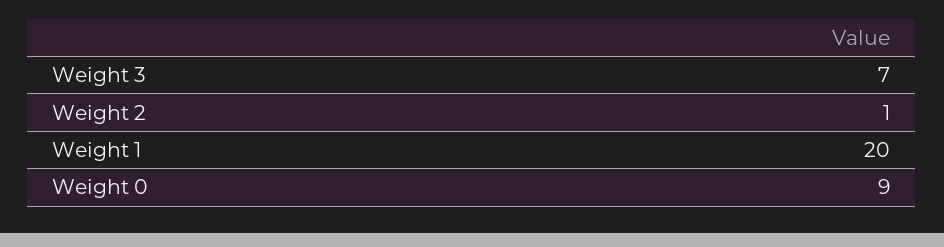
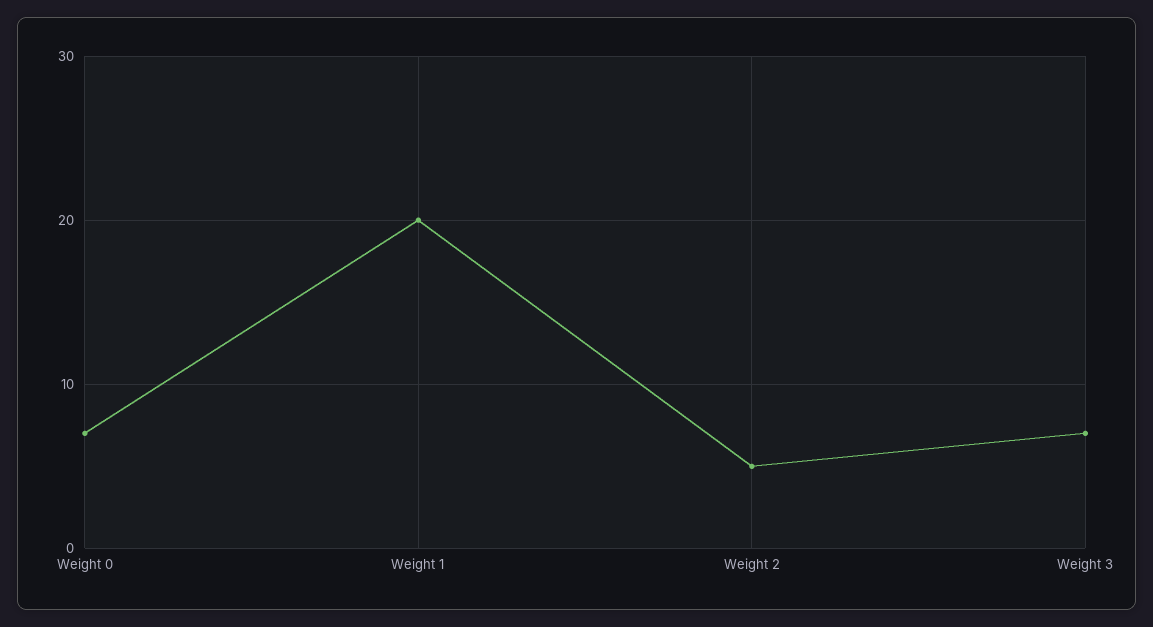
  {
    "Weight 3": 7,
-   "Weight 2": 1,
+   "Weight 2": 5,
    "Weight 1": 20,
-   "Weight 0": 9
+   "Weight 0": 7
  }

